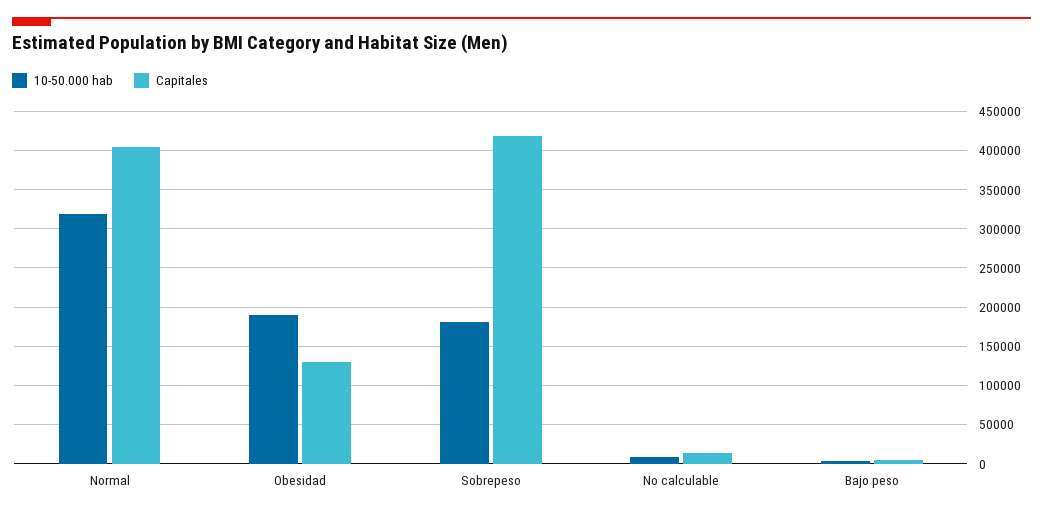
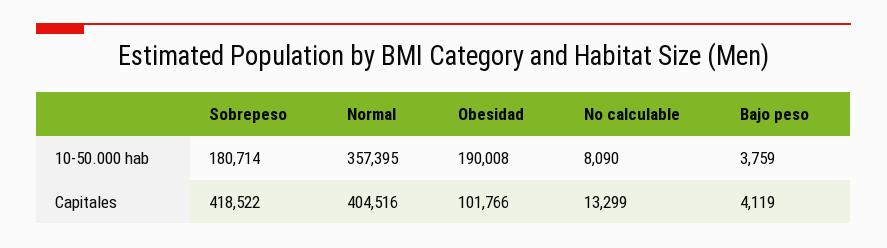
  {
    "10-50.000 hab": {
-     "Normal": 320000,
+     "Normal": 357395,
      "Obesidad": 190008,
      "Sobrepeso": 180714,
      "No calculable": 8090,
      "Bajo peso": 3759
    },
    "Capitales": {
      "Normal": 404516,
-     "Obesidad": 130000,
+     "Obesidad": 101766,
      "Sobrepeso": 418522,
      "No calculable": 13299,
      "Bajo peso": 4119
    }
  }

